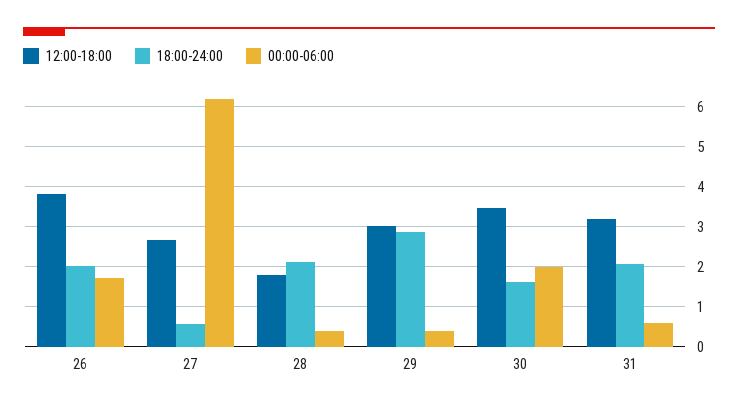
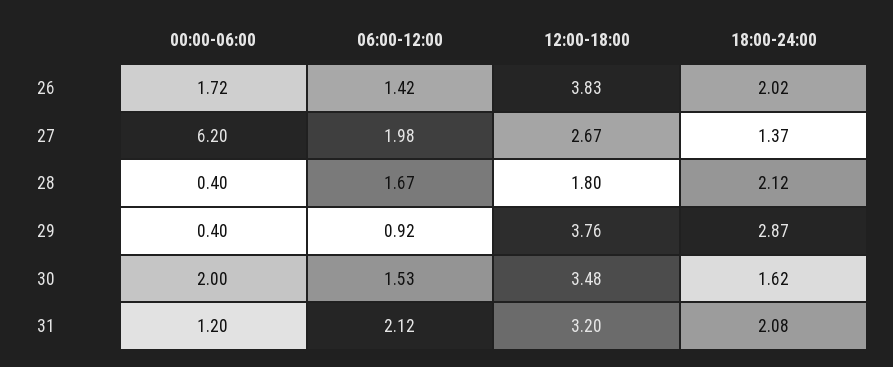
  {
    "12:00-18:00": {
      "26": 3.83,
      "27": 2.67,
      "28": 1.8,
-     "29": 3,
+     "29": 3.76,
      "30": 3.48,
      "31": 3.2
    },
    "18:00-24:00": {
      "26": 2.02,
-     "27": 0.6,
+     "27": 1.37,
      "28": 2.12,
      "29": 2.87,
      "30": 1.62,
      "31": 2.08
    },
    "00:00-06:00": {
      "26": 1.72,
      "27": 6.2,
      "28": 0.4,
      "29": 0.4,
      "30": 2,
-     "31": 0.6
+     "31": 1.2
-   }
+   },
+   "06:00-12:00": {
+     "26": 1.42,
+     "27": 1.98,
+     "28": 1.67,
+     "29": 0.92,
+     "30": 1.53,
+     "31": 2.12
+   }
  }

